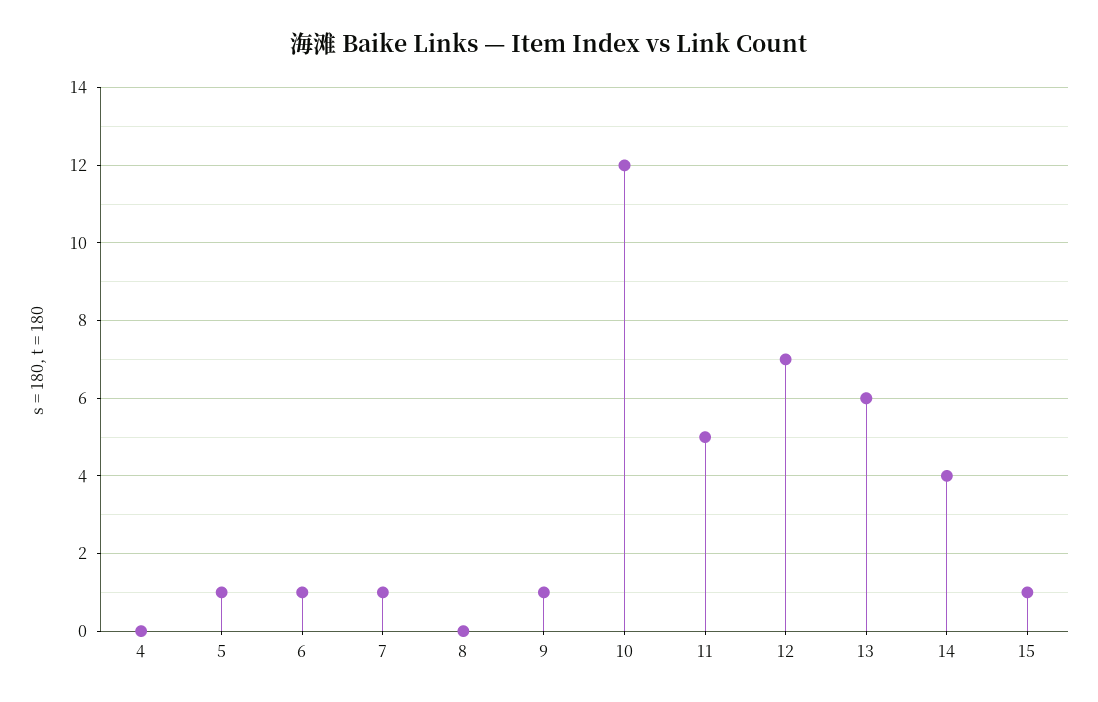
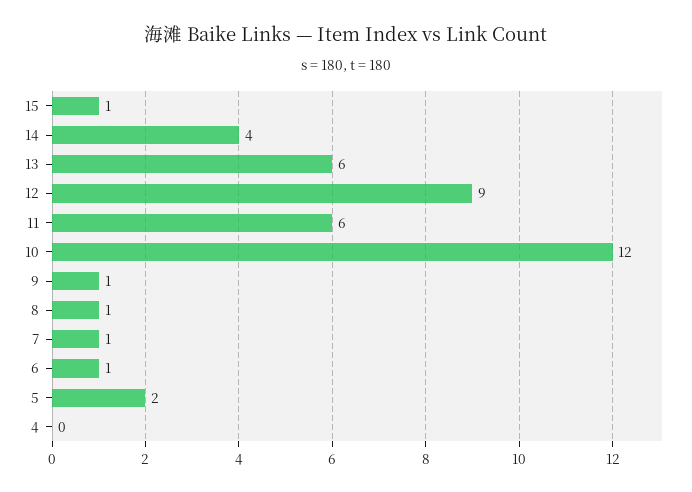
  {
    "4": 0,
-   "5": 1,
+   "5": 2,
    "6": 1,
    "7": 1,
-   "8": 0,
+   "8": 1,
    "9": 1,
    "10": 12,
-   "11": 5,
+   "11": 6,
-   "12": 7,
+   "12": 9,
    "13": 6,
    "14": 4,
    "15": 1
  }

